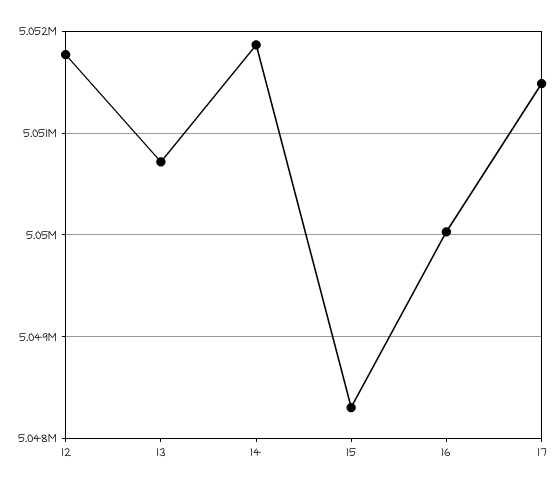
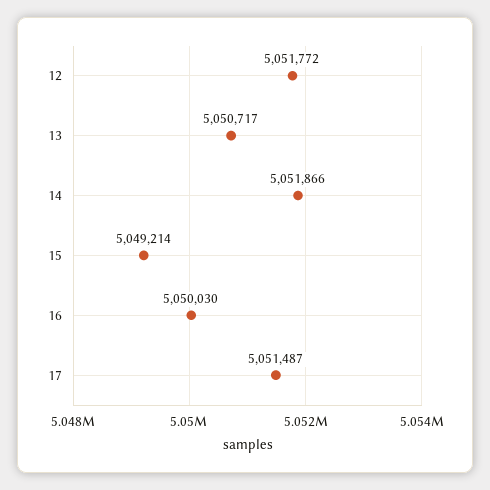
  {
    "12": 5051772,
    "13": 5050717,
    "14": 5051866,
-   "15": 5048300,
+   "15": 5049214,
    "16": 5050030,
    "17": 5051487
  }

